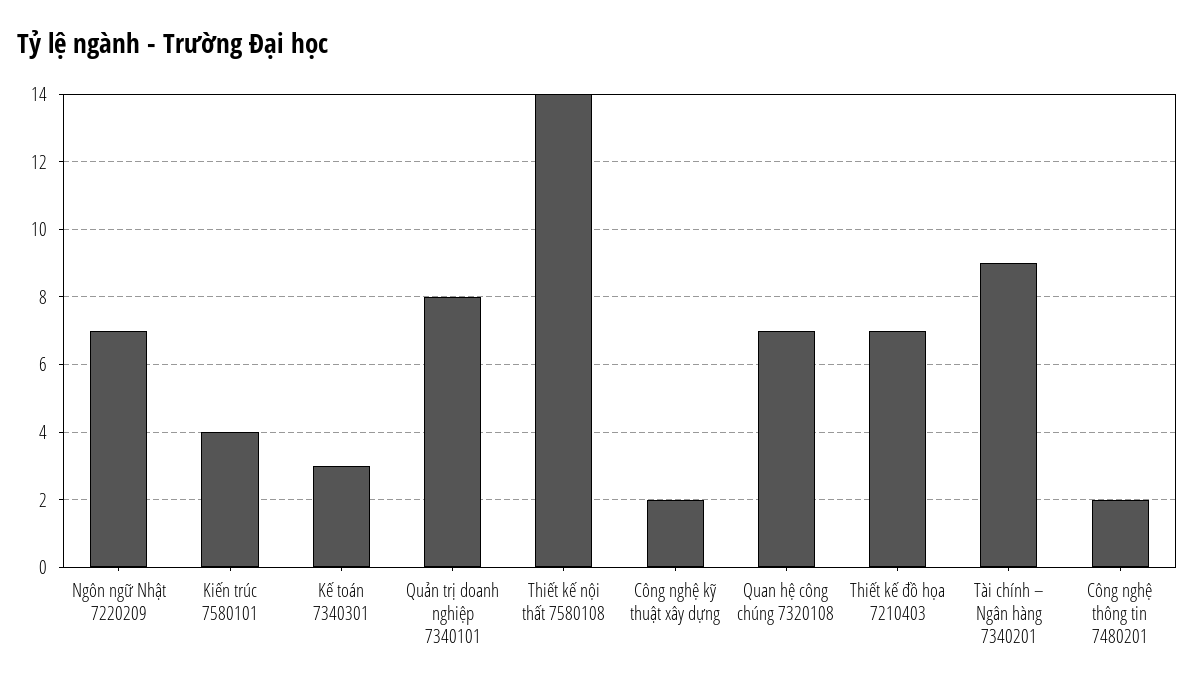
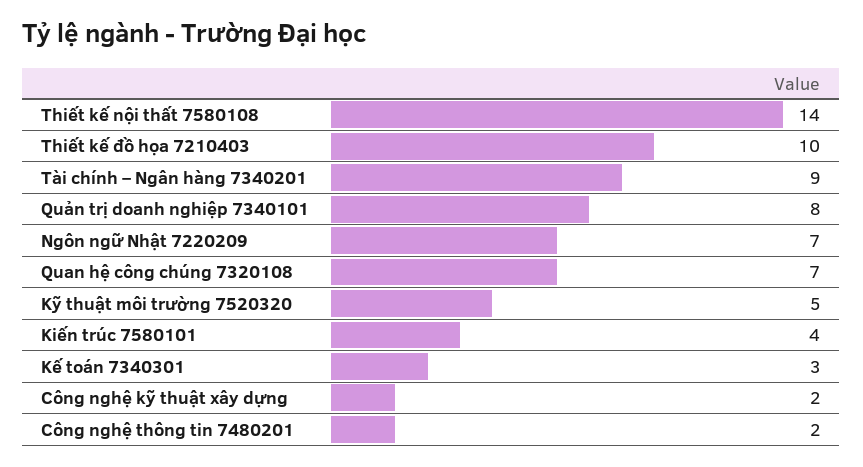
  {
    "Ngôn ngữ Nhật 7220209": 7,
    "Kiến trúc 7580101": 4,
    "Kế toán 7340301": 3,
    "Quản trị doanh nghiệp 7340101": 8,
    "Thiết kế nội thất 7580108": 14,
    "Công nghệ kỹ thuật xây dựng": 2,
    "Quan hệ công chúng 7320108": 7,
-   "Thiết kế đồ họa 7210403": 7,
+   "Thiết kế đồ họa 7210403": 10,
    "Tài chính – Ngân hàng 7340201": 9,
-   "Công nghệ thông tin 7480201": 2
+   "Công nghệ thông tin 7480201": 2,
+   "Kỹ thuật môi trường 7520320": 5
  }

